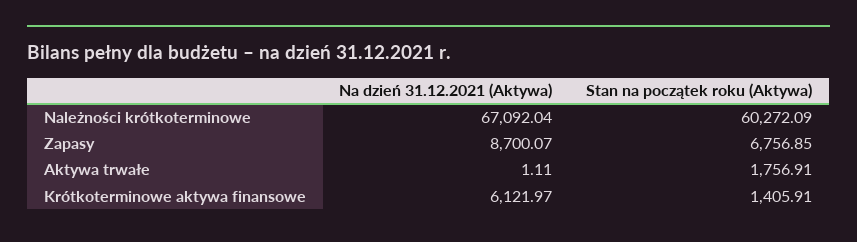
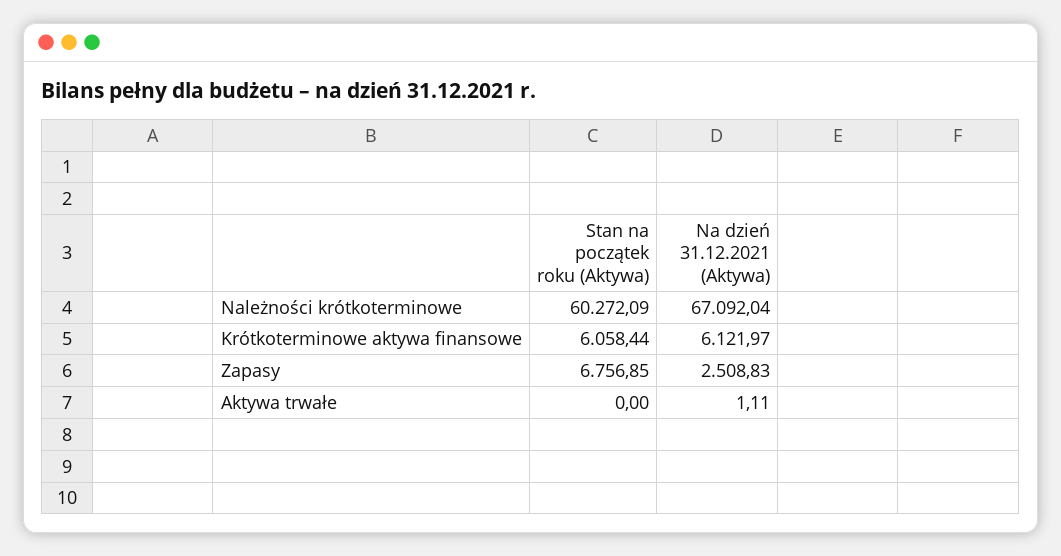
  {
    "Na dzień 31.12.2021 (Aktywa)": {
      "Należności krótkoterminowe": 67092.04,
-     "Zapasy": 8700.07,
+     "Zapasy": 2508.83,
      "Aktywa trwałe": 1.11,
      "Krótkoterminowe aktywa finansowe": 6121.97
    },
    "Stan na początek roku (Aktywa)": {
      "Należności krótkoterminowe": 60272.09,
      "Zapasy": 6756.85,
-     "Aktywa trwałe": 1756.91,
+     "Aktywa trwałe": 0,
-     "Krótkoterminowe aktywa finansowe": 1405.91
+     "Krótkoterminowe aktywa finansowe": 6058.44
    }
  }

